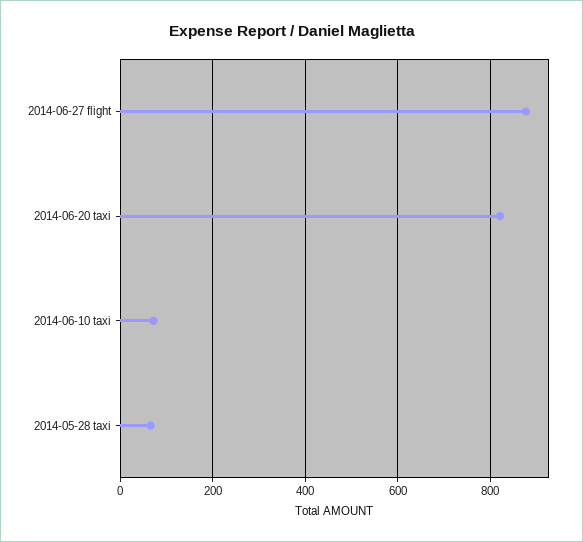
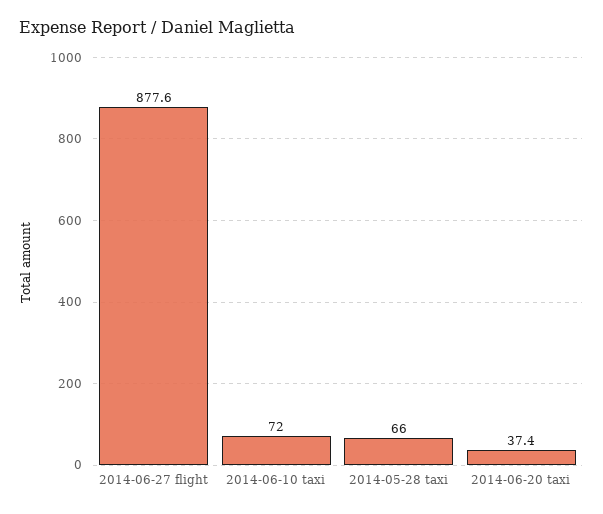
  {
    "2014-06-27 flight": 877.6,
-   "2014-06-20 taxi": 820,
+   "2014-06-20 taxi": 37.4,
    "2014-06-10 taxi": 72,
    "2014-05-28 taxi": 66
  }

